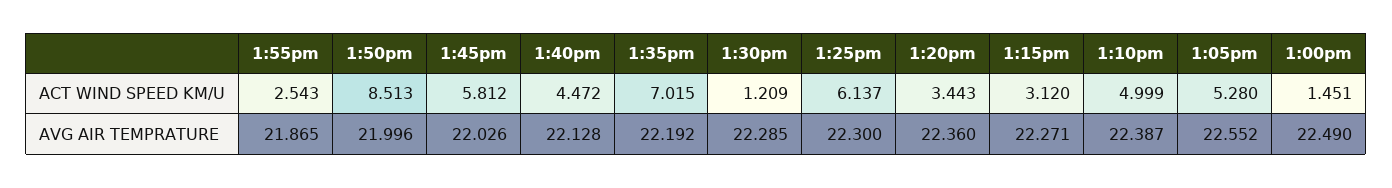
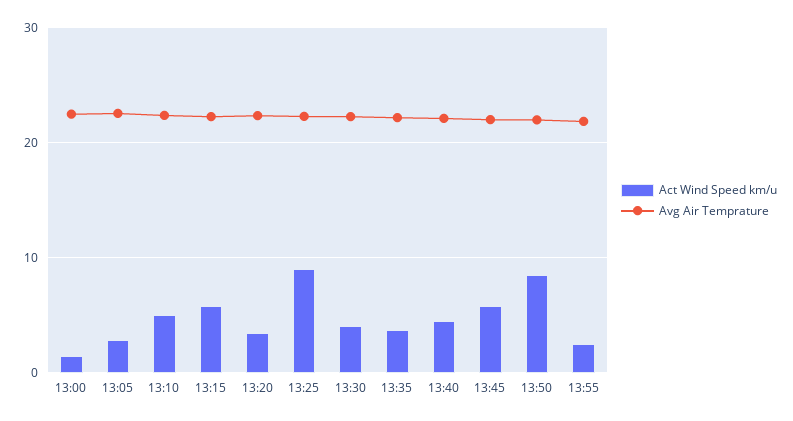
  {
    "ACT WIND SPEED KM/U": {
      "1:55pm": 2.543,
      "1:50pm": 8.513,
      "1:45pm": 5.812,
      "1:40pm": 4.472,
-     "1:35pm": 7.015,
+     "1:35pm": 4,
-     "1:30pm": 1.209,
+     "1:30pm": 4,
-     "1:25pm": 6.137,
+     "1:25pm": 9,
      "1:20pm": 3.443,
-     "1:15pm": 3.12,
+     "1:15pm": 6,
      "1:10pm": 4.999,
-     "1:05pm": 5.28,
+     "1:05pm": 3,
      "1:00pm": 1.451
    },
    "AVG AIR TEMPRATURE": {
      "1:55pm": 21.865,
      "1:50pm": 21.996,
      "1:45pm": 22.026,
      "1:40pm": 22.128,
      "1:35pm": 22.192,
      "1:30pm": 22.285,
      "1:25pm": 22.3,
      "1:20pm": 22.36,
      "1:15pm": 22.271,
      "1:10pm": 22.387,
      "1:05pm": 22.552,
      "1:00pm": 22.49
    }
  }

